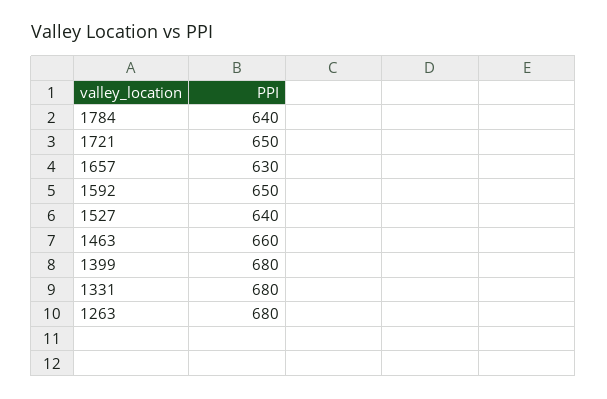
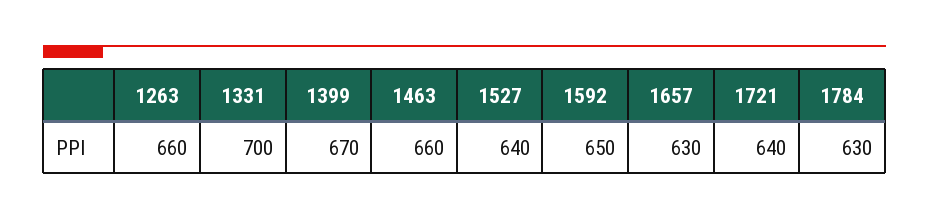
  {
-   "1784": 640,
+   "1784": 630,
-   "1721": 650,
+   "1721": 640,
    "1657": 630,
    "1592": 650,
    "1527": 640,
    "1463": 660,
-   "1399": 680,
+   "1399": 670,
-   "1331": 680,
+   "1331": 700,
-   "1263": 680
+   "1263": 660
  }

